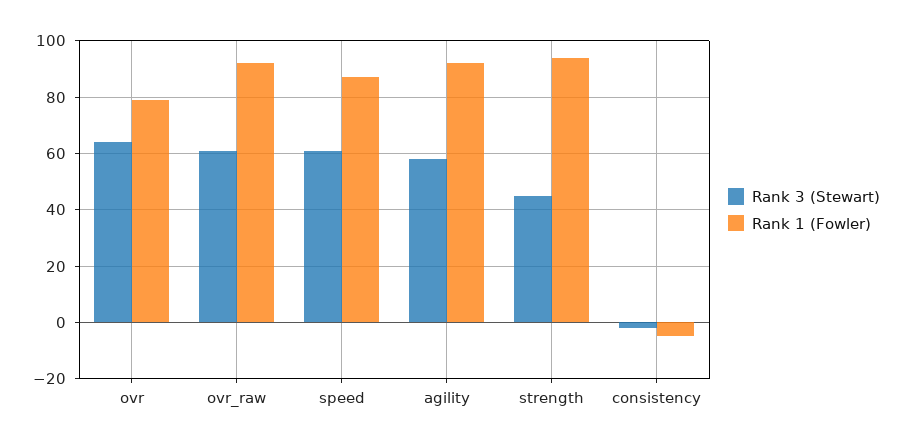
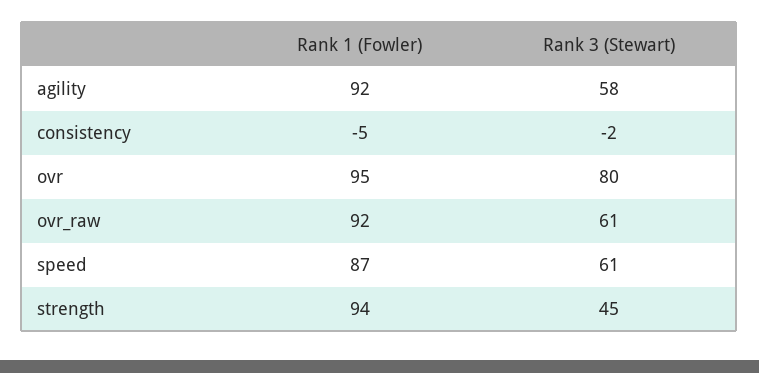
  {
    "Rank 3 (Stewart)": {
-     "ovr": 65,
+     "ovr": 80,
      "ovr_raw": 61,
      "speed": 61,
      "agility": 58,
      "strength": 45,
      "consistency": -2
    },
    "Rank 1 (Fowler)": {
-     "ovr": 80,
+     "ovr": 95,
      "ovr_raw": 92,
      "speed": 87,
      "agility": 92,
      "strength": 94,
      "consistency": -5
    }
  }

